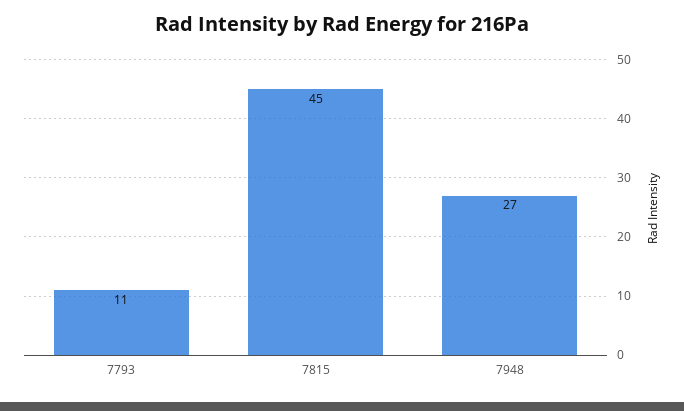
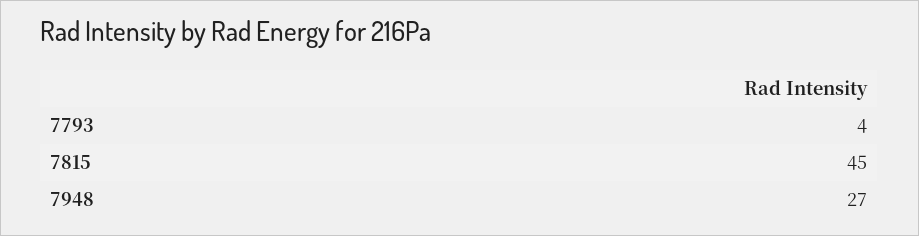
  {
-   "7793": 11,
+   "7793": 4,
    "7815": 45,
    "7948": 27
  }

